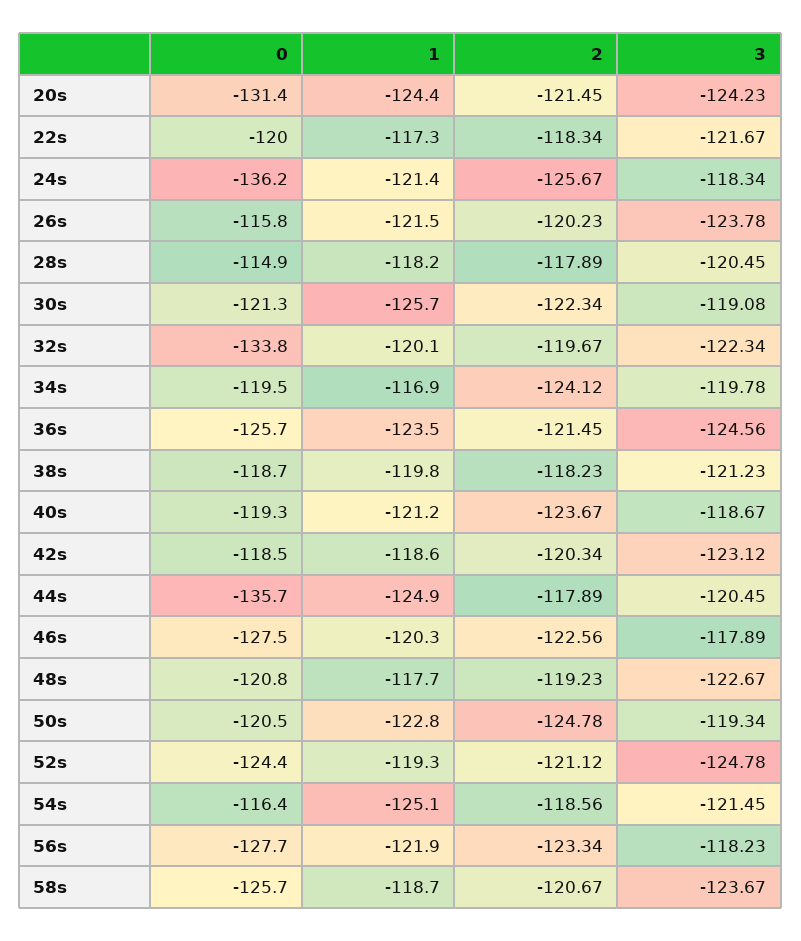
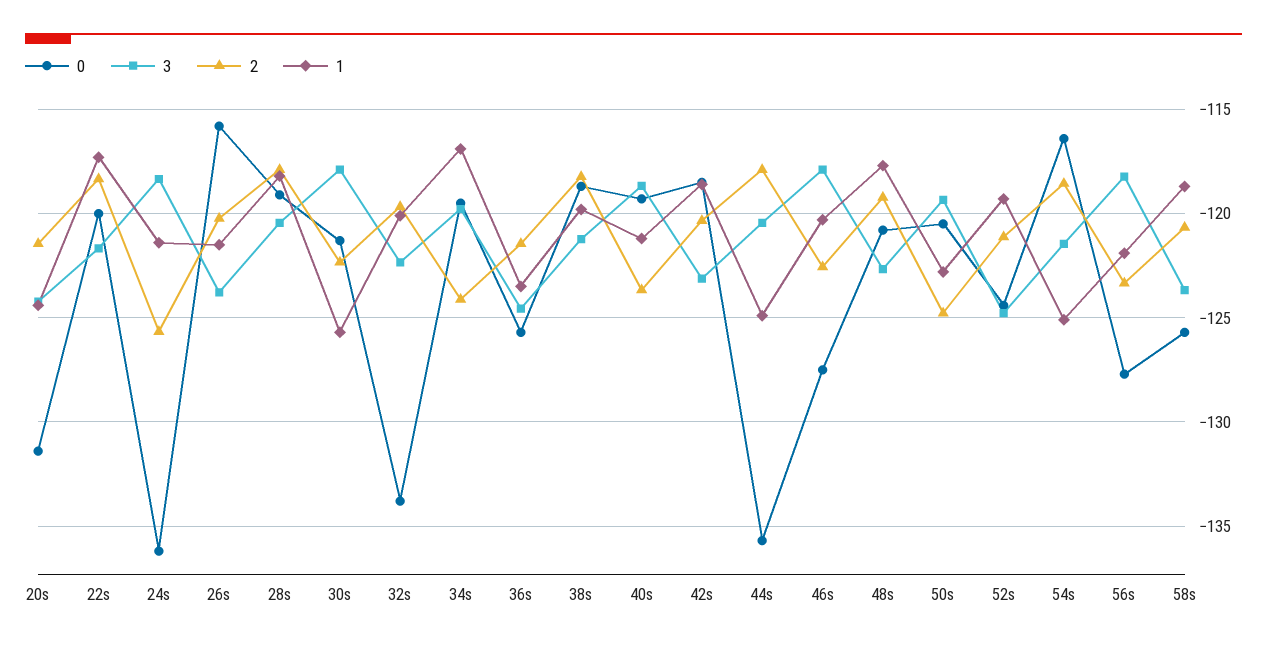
  {
    "0": {
      "20s": -131.4,
      "22s": -120,
      "24s": -136.2,
      "26s": -115.8,
-     "28s": -114.9,
+     "28s": -119,
      "30s": -121.3,
      "32s": -133.8,
      "34s": -119.5,
      "36s": -125.7,
      "38s": -118.7,
      "40s": -119.3,
      "42s": -118.5,
      "44s": -135.7,
      "46s": -127.5,
      "48s": -120.8,
      "50s": -120.5,
      "52s": -124.4,
      "54s": -116.4,
      "56s": -127.7,
      "58s": -125.7
    },
    "1": {
      "20s": -124.4,
      "22s": -117.3,
      "24s": -121.4,
      "26s": -121.5,
      "28s": -118.2,
      "30s": -125.7,
      "32s": -120.1,
      "34s": -116.9,
      "36s": -123.5,
      "38s": -119.8,
      "40s": -121.2,
      "42s": -118.6,
      "44s": -124.9,
      "46s": -120.3,
      "48s": -117.7,
      "50s": -122.8,
      "52s": -119.3,
      "54s": -125.1,
      "56s": -121.9,
      "58s": -118.7
    },
    "2": {
      "20s": -121.45,
      "22s": -118.34,
      "24s": -125.67,
      "26s": -120.23,
      "28s": -117.89,
      "30s": -122.34,
      "32s": -119.67,
      "34s": -124.12,
      "36s": -121.45,
      "38s": -118.23,
      "40s": -123.67,
      "42s": -120.34,
      "44s": -117.89,
      "46s": -122.56,
      "48s": -119.23,
      "50s": -124.78,
      "52s": -121.12,
      "54s": -118.56,
      "56s": -123.34,
      "58s": -120.67
    },
    "3": {
      "20s": -124.23,
      "22s": -121.67,
      "24s": -118.34,
      "26s": -123.78,
      "28s": -120.45,
-     "30s": -119.08,
+     "30s": -118,
      "32s": -122.34,
      "34s": -119.78,
      "36s": -124.56,
      "38s": -121.23,
      "40s": -118.67,
      "42s": -123.12,
      "44s": -120.45,
      "46s": -117.89,
      "48s": -122.67,
      "50s": -119.34,
      "52s": -124.78,
      "54s": -121.45,
      "56s": -118.23,
      "58s": -123.67
    }
  }

